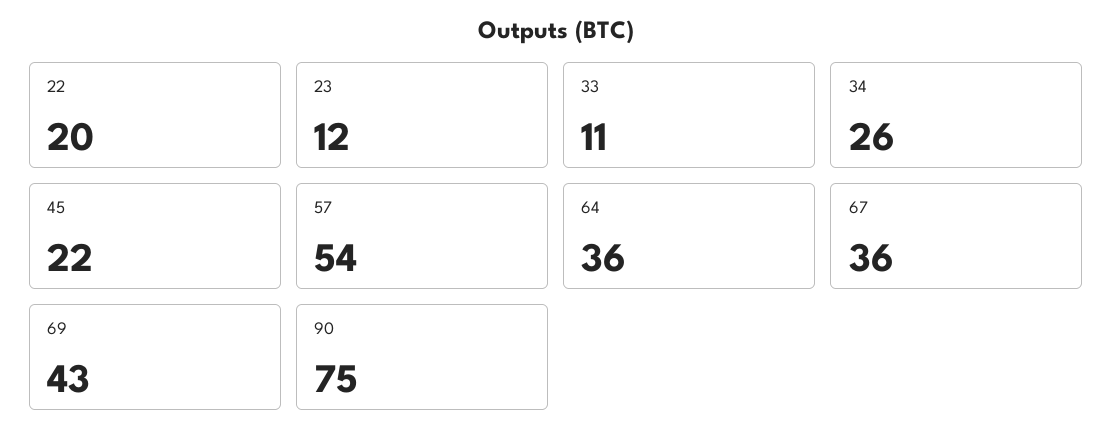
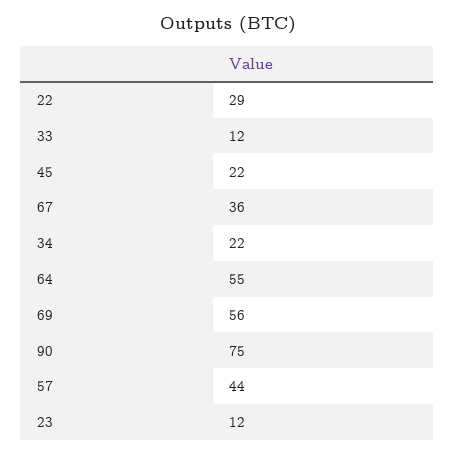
  {
-   "22": 20,
+   "22": 29,
    "23": 12,
-   "33": 11,
+   "33": 12,
-   "34": 26,
+   "34": 22,
    "45": 22,
-   "57": 54,
+   "57": 44,
-   "64": 36,
+   "64": 55,
    "67": 36,
-   "69": 43,
+   "69": 56,
    "90": 75
  }

